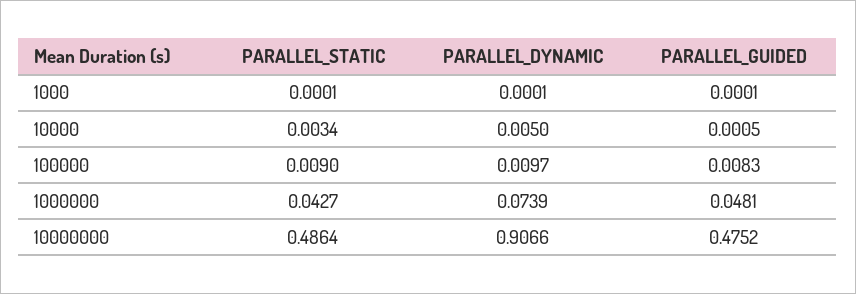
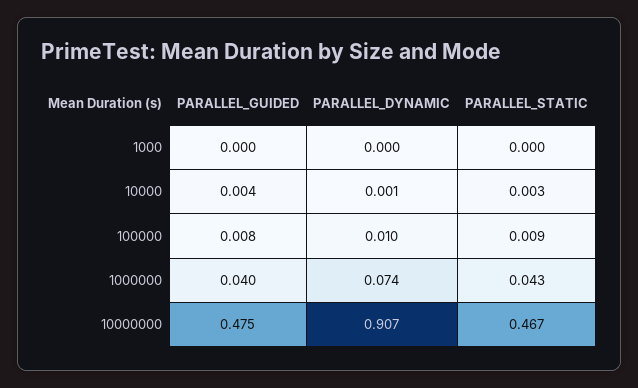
  {
    "PARALLEL_STATIC": {
      "1000": 0.0001,
      "10000": 0.0034,
      "100000": 0.009,
      "1000000": 0.0427,
-     "10000000": 0.4864
+     "10000000": 0.467
    },
    "PARALLEL_DYNAMIC": {
      "1000": 0.0001,
-     "10000": 0.005,
+     "10000": 0.001,
      "100000": 0.0097,
      "1000000": 0.0739,
      "10000000": 0.9066
    },
    "PARALLEL_GUIDED": {
      "1000": 0.0001,
-     "10000": 0.0005,
+     "10000": 0.004,
      "100000": 0.0083,
-     "1000000": 0.0481,
+     "1000000": 0.04,
      "10000000": 0.4752
    }
  }

